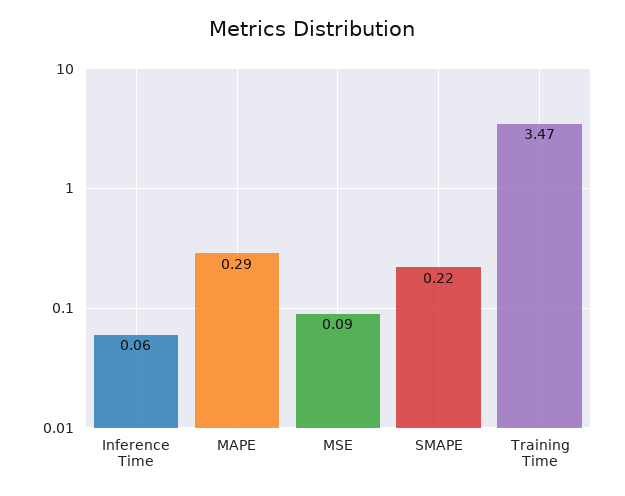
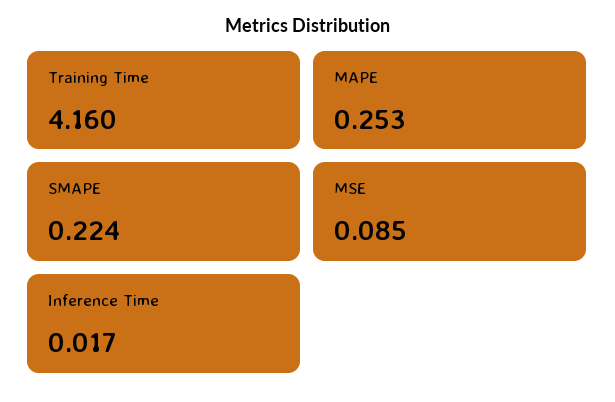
  {
-   "Inference Time": 0.06,
+   "Inference Time": 0.017,
-   "MAPE": 0.29,
+   "MAPE": 0.253,
    "MSE": 0.085,
    "SMAPE": 0.224,
-   "Training Time": 3.47
+   "Training Time": 4.16
  }

